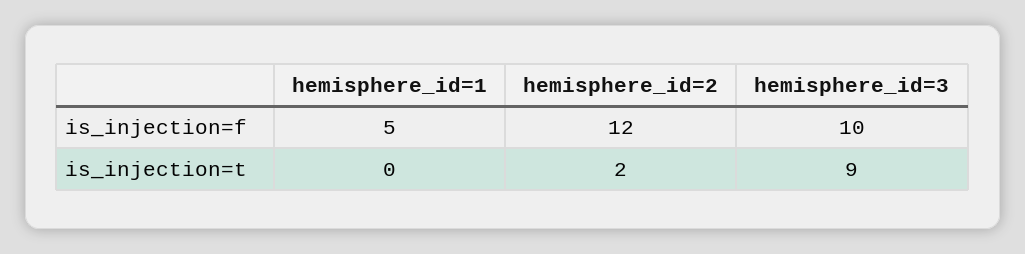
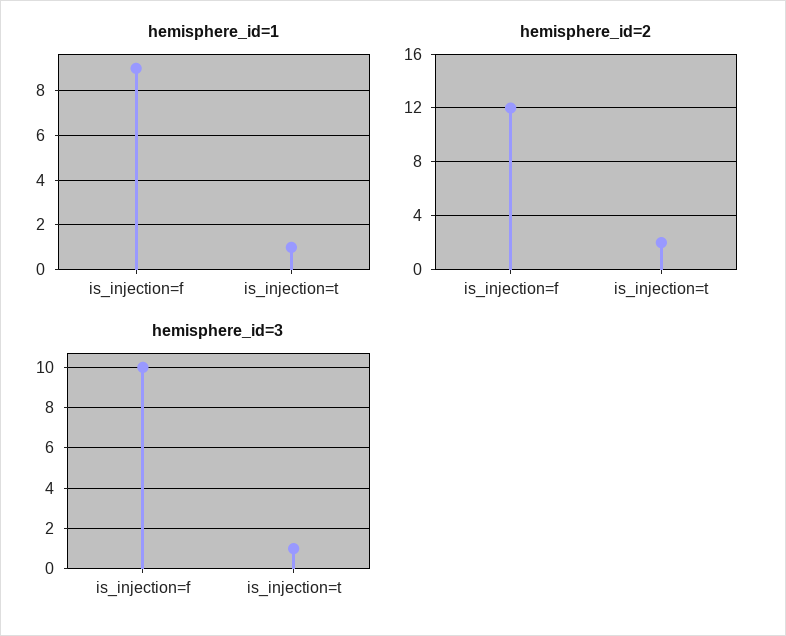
  {
    "hemisphere_id=1": {
-     "is_injection=f": 5,
+     "is_injection=f": 9,
-     "is_injection=t": 0
+     "is_injection=t": 1
    },
    "hemisphere_id=2": {
      "is_injection=f": 12,
      "is_injection=t": 2
    },
    "hemisphere_id=3": {
      "is_injection=f": 10,
-     "is_injection=t": 9
+     "is_injection=t": 1
    }
  }

